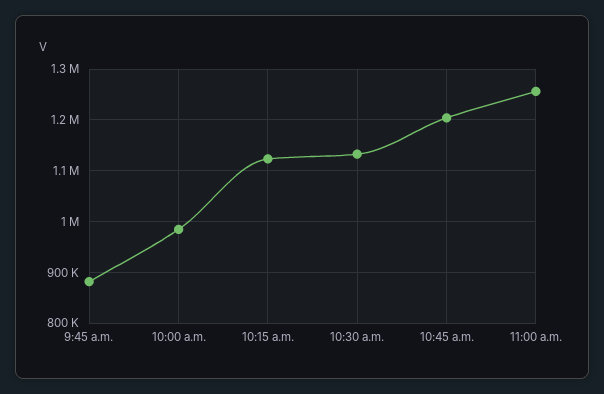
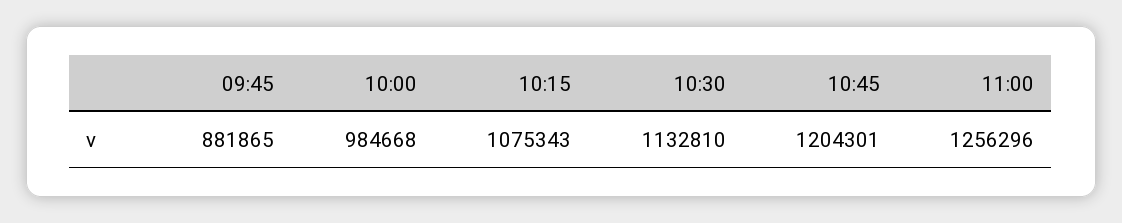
  {
    "9:45 a.m.": 881865,
    "10:00 a.m.": 984668,
-   "10:15 a.m.": 1120000,
+   "10:15 a.m.": 1075343,
    "10:30 a.m.": 1132810,
    "10:45 a.m.": 1204301,
    "11:00 a.m.": 1256296
  }

